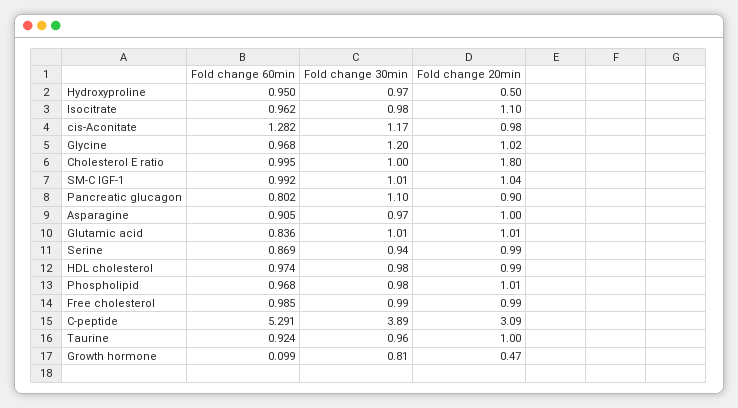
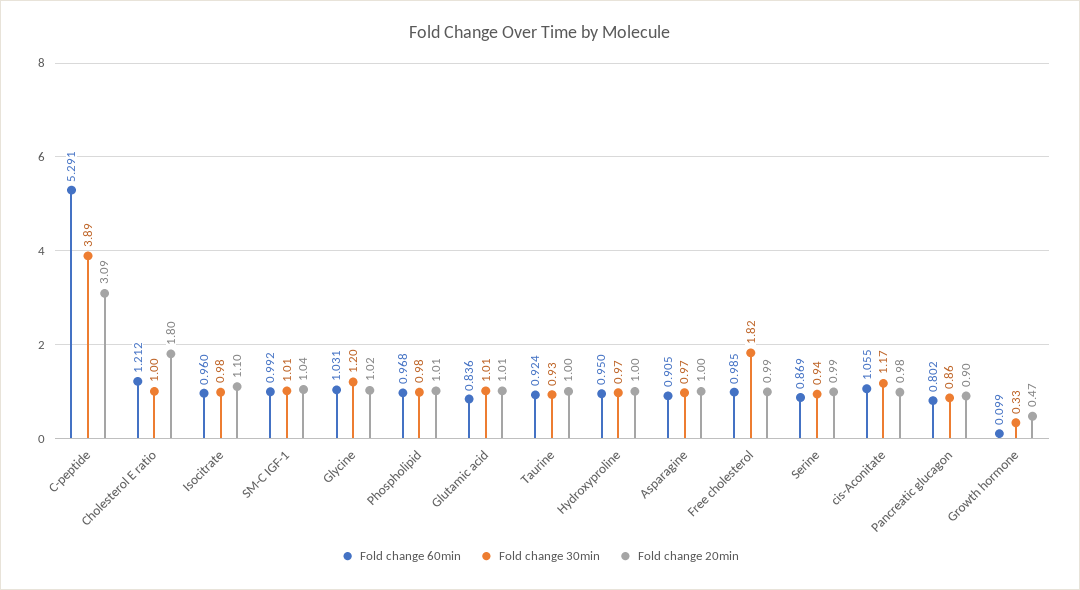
  {
    "Fold change 60min": {
      "Hydroxyproline": 0.95,
-     "Isocitrate": 0.962,
+     "Isocitrate": 0.96,
-     "cis-Aconitate": 1.282,
+     "cis-Aconitate": 1.055,
-     "Glycine": 0.968,
+     "Glycine": 1.031,
-     "Cholesterol E ratio": 0.995,
+     "Cholesterol E ratio": 1.212,
      "SM-C IGF-1": 0.992,
      "Pancreatic glucagon": 0.802,
      "Asparagine": 0.905,
      "Glutamic acid": 0.836,
      "Serine": 0.869,
-     "HDL cholesterol": 0.974,
      "Phospholipid": 0.968,
      "Free cholesterol": 0.985,
      "C-peptide": 5.291,
      "Taurine": 0.924,
      "Growth hormone": 0.099
    },
    "Fold change 30min": {
      "Hydroxyproline": 0.97,
      "Isocitrate": 0.98,
      "cis-Aconitate": 1.17,
      "Glycine": 1.2,
      "Cholesterol E ratio": 1,
      "SM-C IGF-1": 1.01,
-     "Pancreatic glucagon": 1.1,
+     "Pancreatic glucagon": 0.86,
      "Asparagine": 0.97,
      "Glutamic acid": 1.01,
      "Serine": 0.94,
-     "HDL cholesterol": 0.98,
      "Phospholipid": 0.98,
-     "Free cholesterol": 0.99,
+     "Free cholesterol": 1.82,
      "C-peptide": 3.89,
-     "Taurine": 0.96,
+     "Taurine": 0.93,
-     "Growth hormone": 0.81
+     "Growth hormone": 0.33
    },
    "Fold change 20min": {
-     "Hydroxyproline": 0.5,
+     "Hydroxyproline": 1,
      "Isocitrate": 1.1,
      "cis-Aconitate": 0.98,
      "Glycine": 1.02,
      "Cholesterol E ratio": 1.8,
      "SM-C IGF-1": 1.04,
      "Pancreatic glucagon": 0.9,
      "Asparagine": 1,
      "Glutamic acid": 1.01,
      "Serine": 0.99,
-     "HDL cholesterol": 0.99,
      "Phospholipid": 1.01,
      "Free cholesterol": 0.99,
      "C-peptide": 3.09,
      "Taurine": 1,
      "Growth hormone": 0.47
    }
  }

